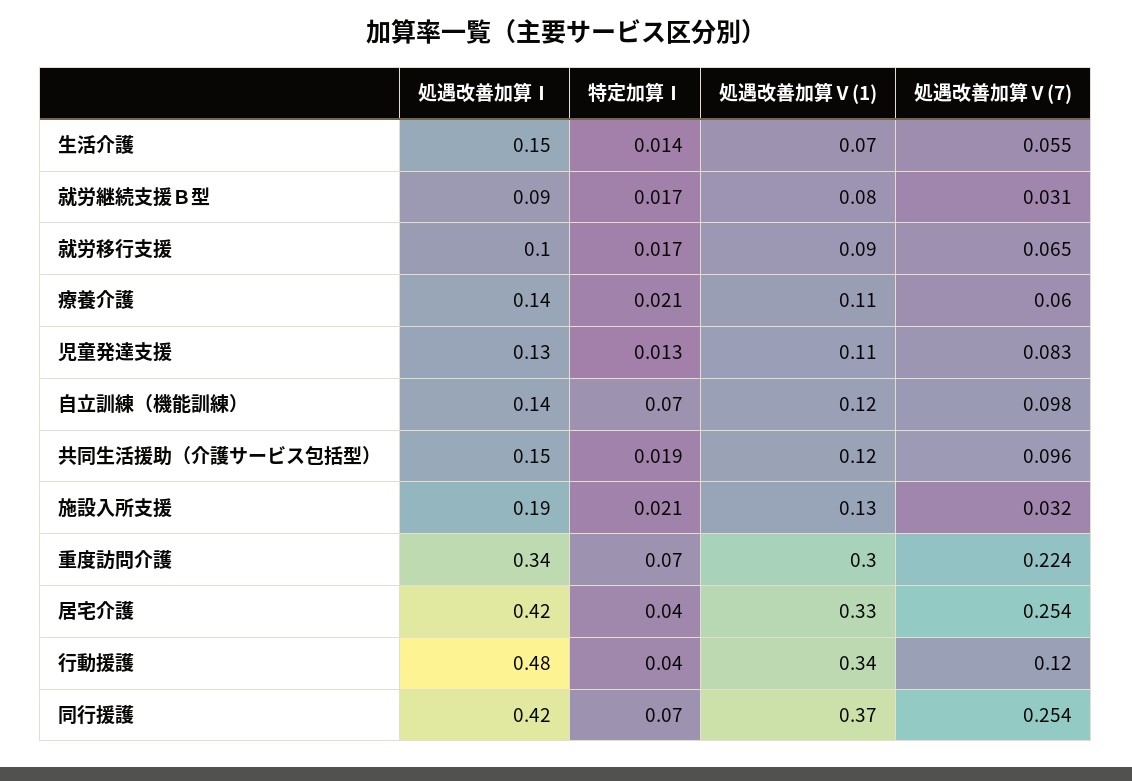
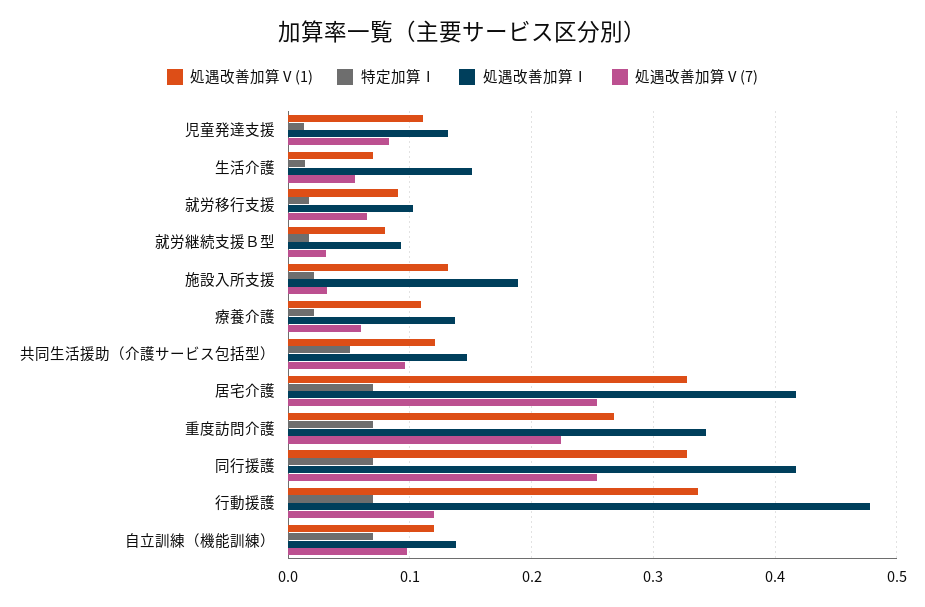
  {
    "処遇改善加算Ⅰ": {
      "生活介護": 0.15,
      "就労継続支援Ｂ型": 0.09,
      "就労移行支援": 0.1,
      "療養介護": 0.14,
      "児童発達支援": 0.13,
      "自立訓練（機能訓練）": 0.14,
      "共同生活援助（介護サービス包括型）": 0.15,
      "施設入所支援": 0.19,
      "重度訪問介護": 0.34,
      "居宅介護": 0.42,
      "行動援護": 0.48,
      "同行援護": 0.42
    },
    "特定加算Ⅰ": {
      "生活介護": 0.014,
      "就労継続支援Ｂ型": 0.017,
      "就労移行支援": 0.017,
      "療養介護": 0.021,
      "児童発達支援": 0.013,
      "自立訓練（機能訓練）": 0.07,
-     "共同生活援助（介護サービス包括型）": 0.019,
+     "共同生活援助（介護サービス包括型）": 0.05,
      "施設入所支援": 0.021,
      "重度訪問介護": 0.07,
-     "居宅介護": 0.04,
+     "居宅介護": 0.07,
-     "行動援護": 0.04,
+     "行動援護": 0.07,
      "同行援護": 0.07
    },
    "処遇改善加算Ⅴ(1)": {
      "生活介護": 0.07,
      "就労継続支援Ｂ型": 0.08,
      "就労移行支援": 0.09,
      "療養介護": 0.11,
      "児童発達支援": 0.11,
      "自立訓練（機能訓練）": 0.12,
      "共同生活援助（介護サービス包括型）": 0.12,
      "施設入所支援": 0.13,
-     "重度訪問介護": 0.3,
+     "重度訪問介護": 0.27,
      "居宅介護": 0.33,
      "行動援護": 0.34,
-     "同行援護": 0.37
+     "同行援護": 0.33
    },
    "処遇改善加算Ⅴ(7)": {
      "生活介護": 0.055,
      "就労継続支援Ｂ型": 0.031,
      "就労移行支援": 0.065,
      "療養介護": 0.06,
      "児童発達支援": 0.083,
      "自立訓練（機能訓練）": 0.098,
      "共同生活援助（介護サービス包括型）": 0.096,
      "施設入所支援": 0.032,
      "重度訪問介護": 0.224,
      "居宅介護": 0.254,
      "行動援護": 0.12,
      "同行援護": 0.254
    }
  }

